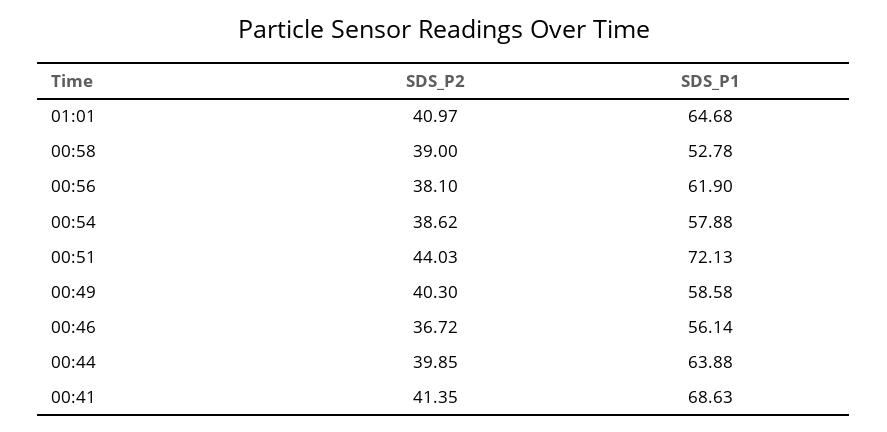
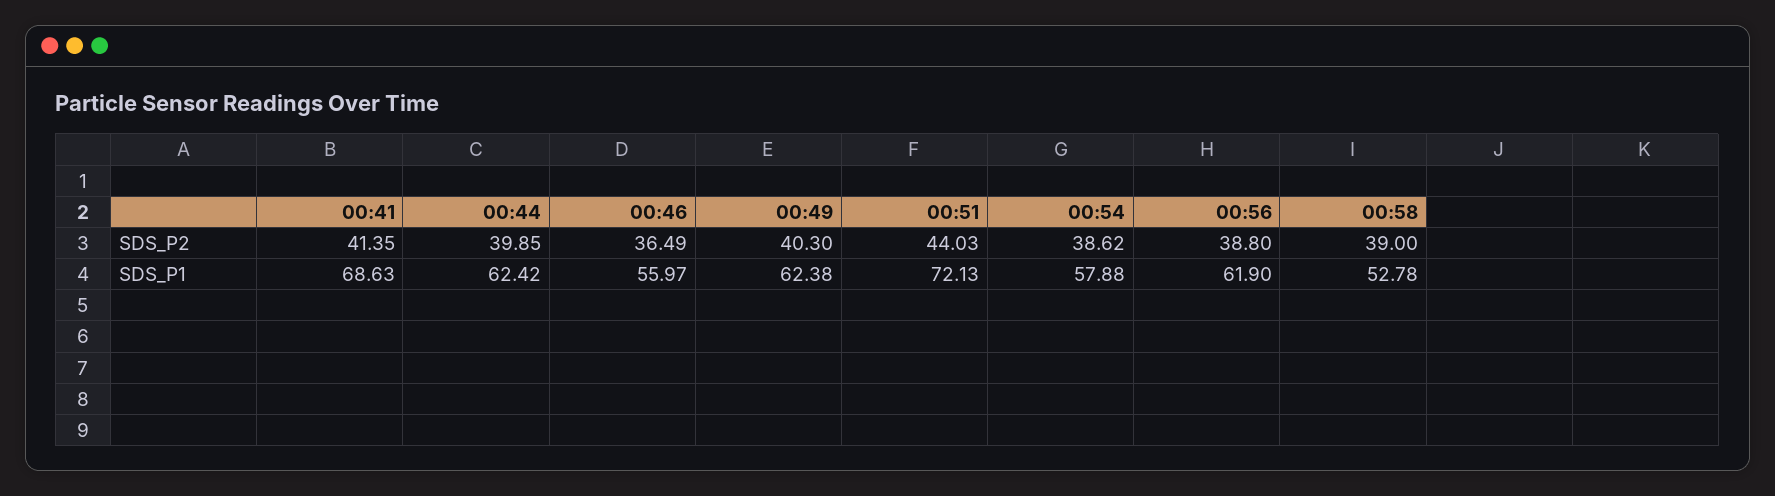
  {
    "SDS_P2": {
-     "01:01": 40.97,
      "00:58": 39,
-     "00:56": 38.1,
+     "00:56": 38.8,
      "00:54": 38.62,
      "00:51": 44.03,
      "00:49": 40.3,
-     "00:46": 36.72,
+     "00:46": 36.49,
      "00:44": 39.85,
      "00:41": 41.35
    },
    "SDS_P1": {
-     "01:01": 64.68,
      "00:58": 52.78,
      "00:56": 61.9,
      "00:54": 57.88,
      "00:51": 72.13,
-     "00:49": 58.58,
+     "00:49": 62.38,
-     "00:46": 56.14,
+     "00:46": 55.97,
-     "00:44": 63.88,
+     "00:44": 62.42,
      "00:41": 68.63
    }
  }

